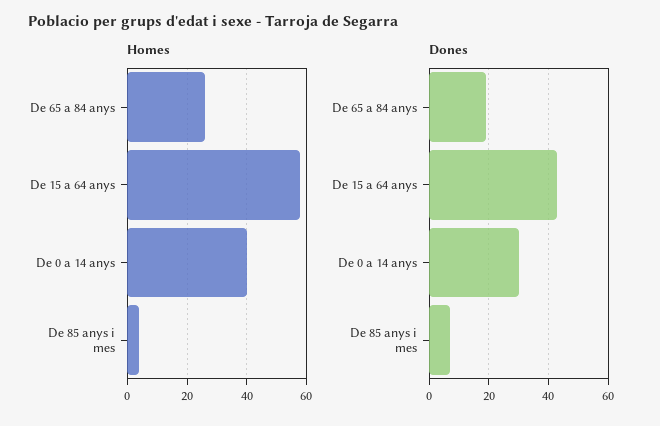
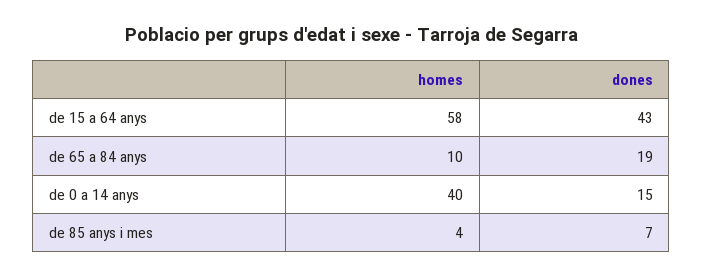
  {
    "Homes": {
-     "De 65 a 84 anys": 25,
+     "De 65 a 84 anys": 10,
      "De 15 a 64 anys": 58,
      "De 0 a 14 anys": 40,
      "De 85 anys i mes": 4
    },
    "Dones": {
      "De 65 a 84 anys": 19,
      "De 15 a 64 anys": 43,
-     "De 0 a 14 anys": 30,
+     "De 0 a 14 anys": 15,
      "De 85 anys i mes": 7
    }
  }

